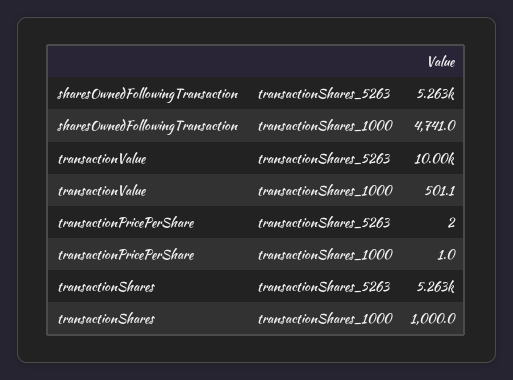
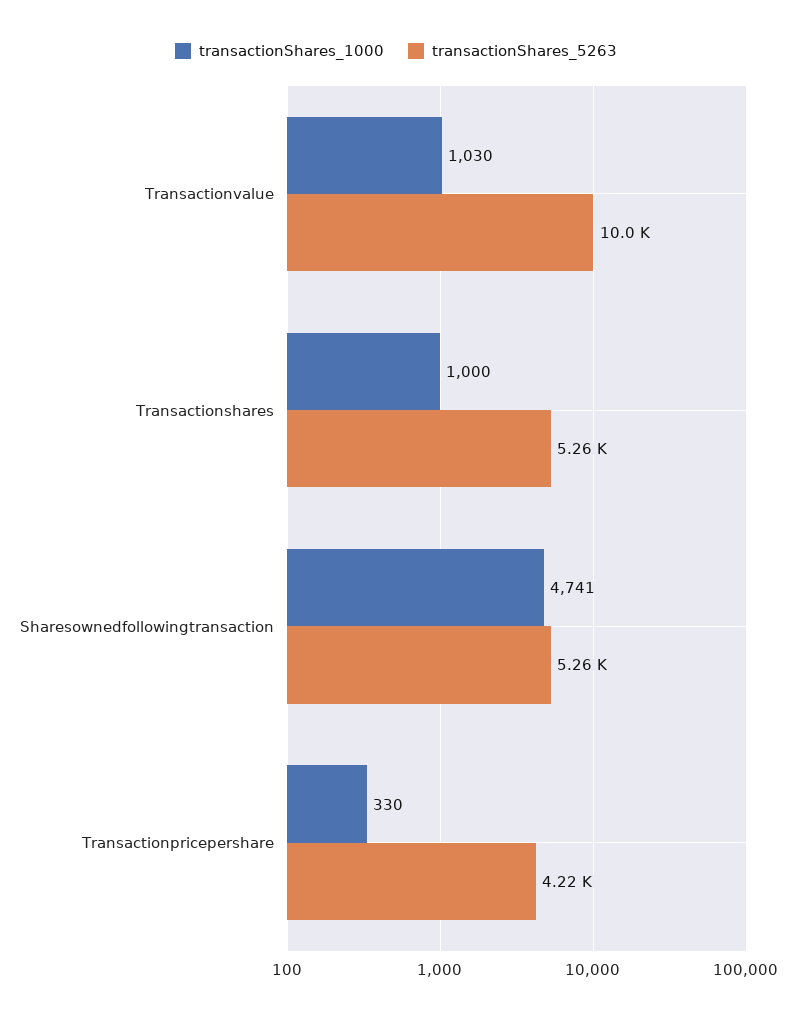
  {
    "transactionShares_5263": {
      "sharesOwnedFollowingTransaction": 5263,
      "transactionValue": 10000,
-     "transactionPricePerShare": 2,
+     "transactionPricePerShare": 4220,
      "transactionShares": 5263
    },
    "transactionShares_1000": {
      "sharesOwnedFollowingTransaction": 4741,
-     "transactionValue": 501.1,
+     "transactionValue": 1030,
-     "transactionPricePerShare": 1,
+     "transactionPricePerShare": 330,
      "transactionShares": 1000
    }
  }

